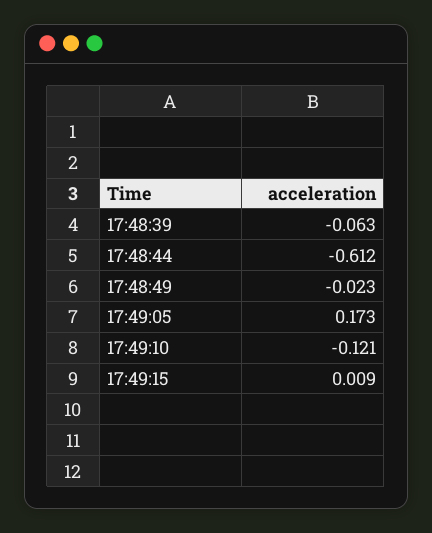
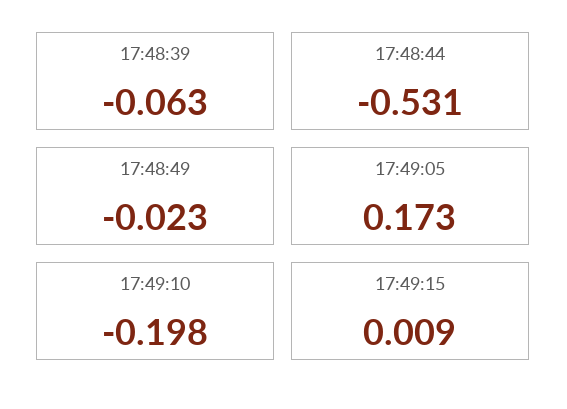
  {
    "17:48:39": -0.063,
-   "17:48:44": -0.612,
+   "17:48:44": -0.531,
    "17:48:49": -0.023,
    "17:49:05": 0.173,
-   "17:49:10": -0.121,
+   "17:49:10": -0.198,
    "17:49:15": 0.009
  }

